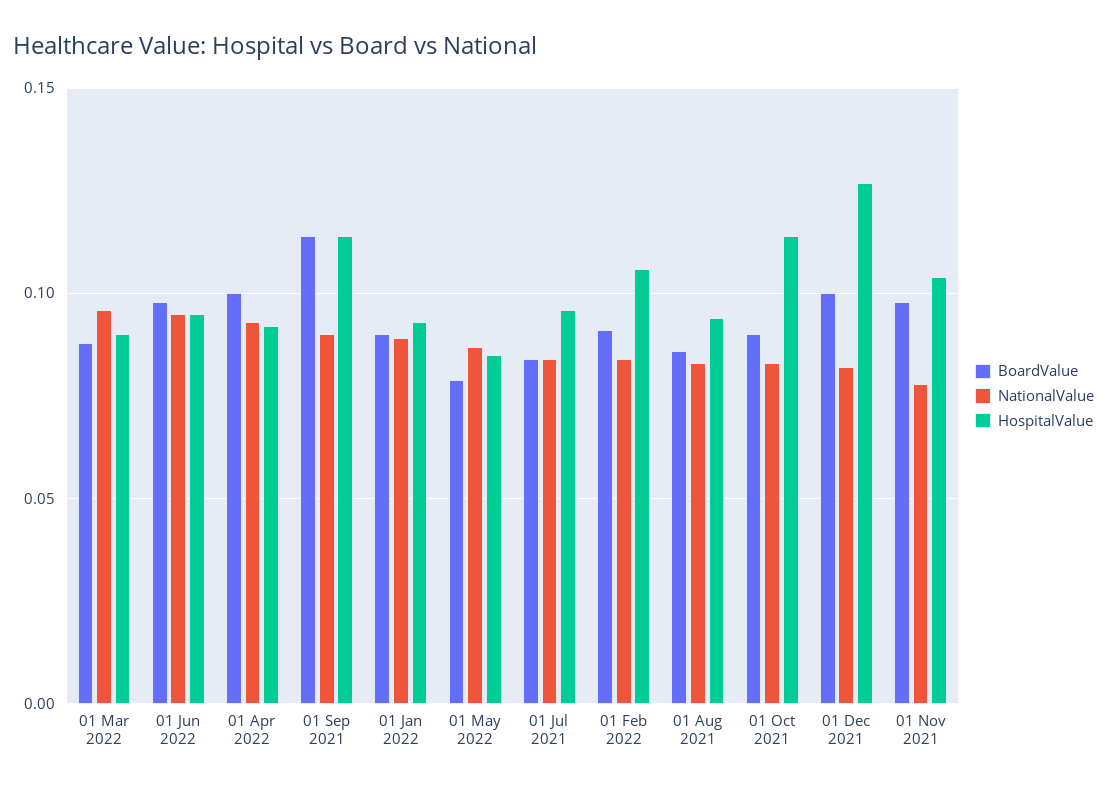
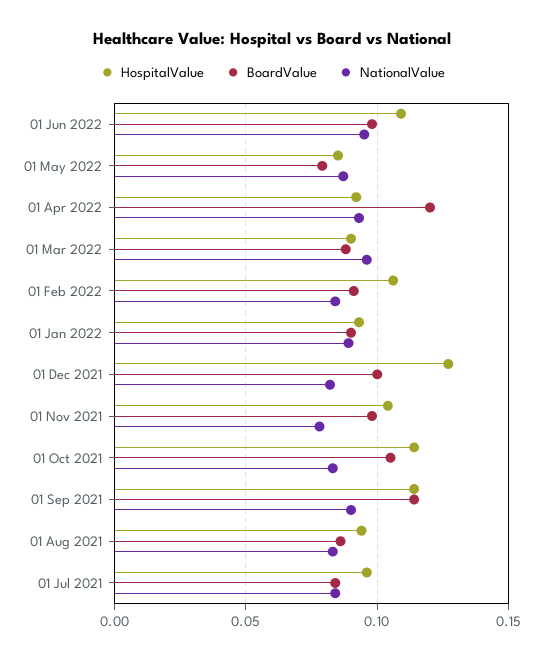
  {
    "BoardValue": {
      "01 Mar 2022": 0.09,
      "01 Jun 2022": 0.1,
-     "01 Apr 2022": 0.1,
+     "01 Apr 2022": 0.12,
      "01 Sep 2021": 0.115,
      "01 Jan 2022": 0.09,
      "01 May 2022": 0.08,
      "01 Jul 2021": 0.085,
      "01 Feb 2022": 0.09,
      "01 Aug 2021": 0.085,
-     "01 Oct 2021": 0.09,
+     "01 Oct 2021": 0.105,
      "01 Dec 2021": 0.1,
      "01 Nov 2021": 0.1
    },
    "NationalValue": {
      "01 Mar 2022": 0.095,
      "01 Jun 2022": 0.095,
      "01 Apr 2022": 0.095,
      "01 Sep 2021": 0.09,
      "01 Jan 2022": 0.09,
      "01 May 2022": 0.085,
      "01 Jul 2021": 0.085,
      "01 Feb 2022": 0.085,
      "01 Aug 2021": 0.085,
      "01 Oct 2021": 0.085,
      "01 Dec 2021": 0.08,
      "01 Nov 2021": 0.08
    },
    "HospitalValue": {
      "01 Mar 2022": 0.09,
-     "01 Jun 2022": 0.095,
+     "01 Jun 2022": 0.11,
      "01 Apr 2022": 0.09,
      "01 Sep 2021": 0.115,
      "01 Jan 2022": 0.095,
      "01 May 2022": 0.085,
      "01 Jul 2021": 0.095,
      "01 Feb 2022": 0.105,
      "01 Aug 2021": 0.095,
      "01 Oct 2021": 0.115,
      "01 Dec 2021": 0.125,
      "01 Nov 2021": 0.105
    }
  }

